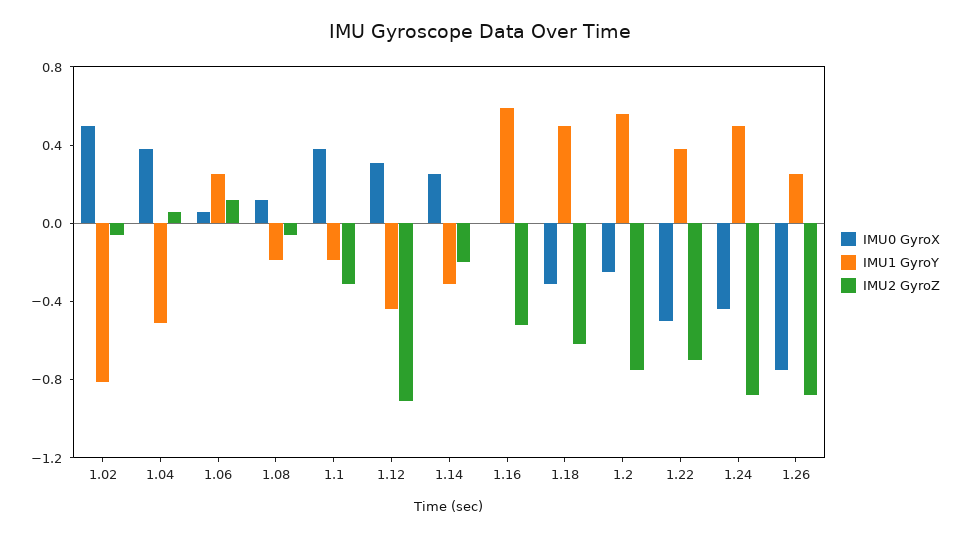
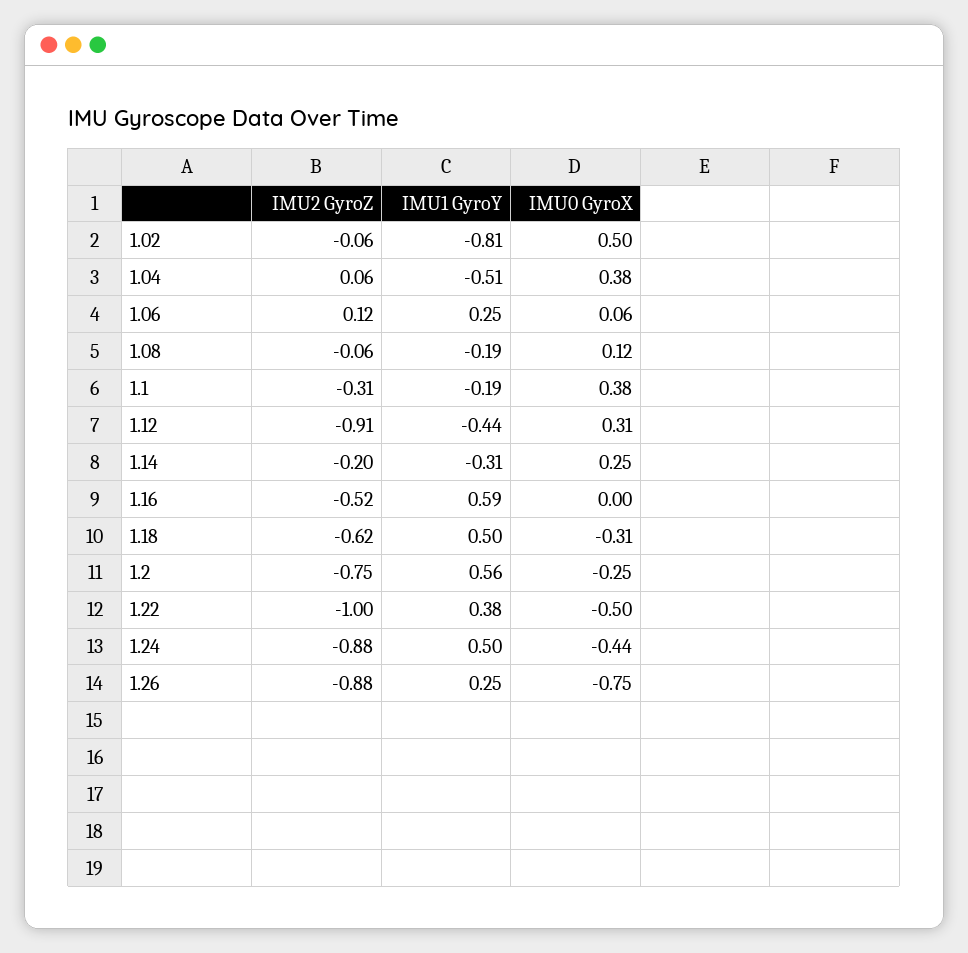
  {
    "IMU0 GyroX": {
      "1.02": 0.5,
      "1.04": 0.38,
      "1.06": 0.06,
      "1.08": 0.12,
      "1.1": 0.38,
      "1.12": 0.31,
      "1.14": 0.25,
      "1.16": 0,
      "1.18": -0.31,
      "1.2": -0.25,
      "1.22": -0.5,
      "1.24": -0.44,
      "1.26": -0.75
    },
    "IMU1 GyroY": {
      "1.02": -0.81,
      "1.04": -0.51,
      "1.06": 0.25,
      "1.08": -0.19,
      "1.1": -0.19,
      "1.12": -0.44,
      "1.14": -0.31,
      "1.16": 0.59,
      "1.18": 0.5,
      "1.2": 0.56,
      "1.22": 0.38,
      "1.24": 0.5,
      "1.26": 0.25
    },
    "IMU2 GyroZ": {
      "1.02": -0.06,
      "1.04": 0.06,
      "1.06": 0.12,
      "1.08": -0.06,
      "1.1": -0.31,
      "1.12": -0.91,
      "1.14": -0.2,
      "1.16": -0.52,
      "1.18": -0.62,
      "1.2": -0.75,
-     "1.22": -0.7,
+     "1.22": -1,
      "1.24": -0.88,
      "1.26": -0.88
    }
  }

